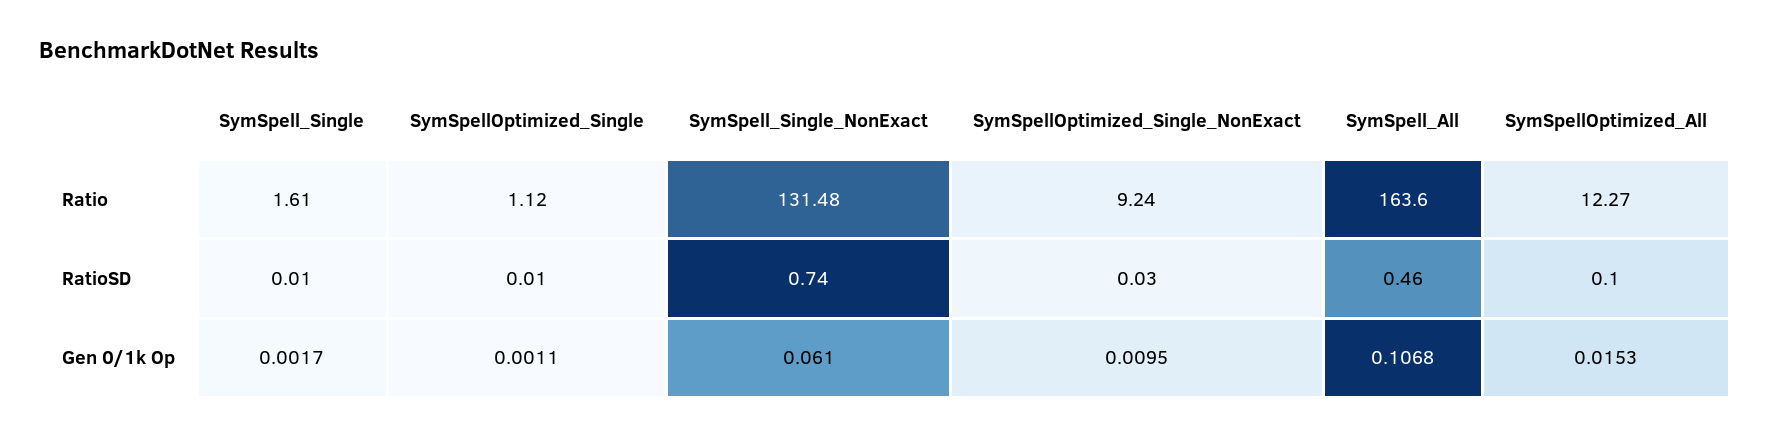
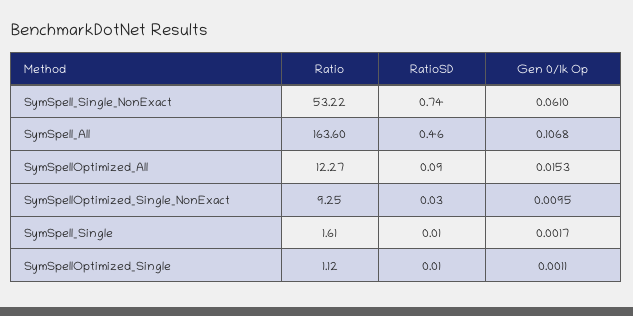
  {
    "SymSpell_Single": {
      "Ratio": 1.61,
      "RatioSD": 0.01,
      "Gen 0/1k Op": 0.0017
    },
    "SymSpellOptimized_Single": {
      "Ratio": 1.12,
      "RatioSD": 0.01,
      "Gen 0/1k Op": 0.0011
    },
    "SymSpell_Single_NonExact": {
-     "Ratio": 131.48,
+     "Ratio": 53.22,
      "RatioSD": 0.74,
      "Gen 0/1k Op": 0.061
    },
    "SymSpellOptimized_Single_NonExact": {
-     "Ratio": 9.24,
+     "Ratio": 9.25,
      "RatioSD": 0.03,
      "Gen 0/1k Op": 0.0095
    },
    "SymSpell_All": {
      "Ratio": 163.6,
      "RatioSD": 0.46,
      "Gen 0/1k Op": 0.1068
    },
    "SymSpellOptimized_All": {
      "Ratio": 12.27,
-     "RatioSD": 0.1,
+     "RatioSD": 0.09,
      "Gen 0/1k Op": 0.0153
    }
  }

